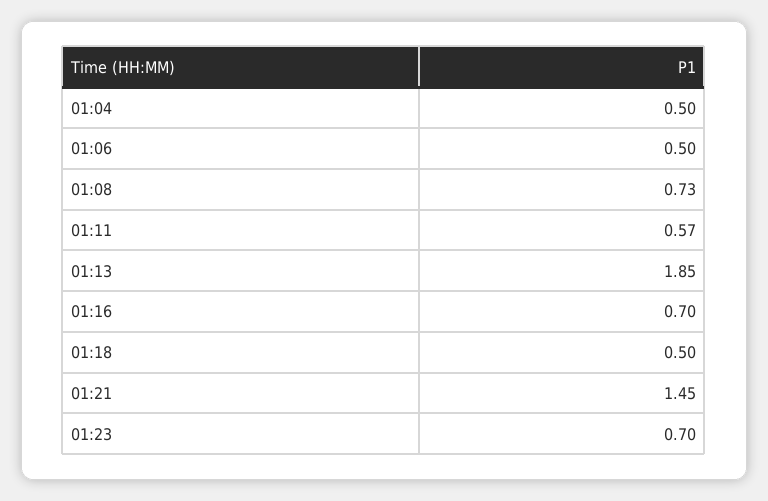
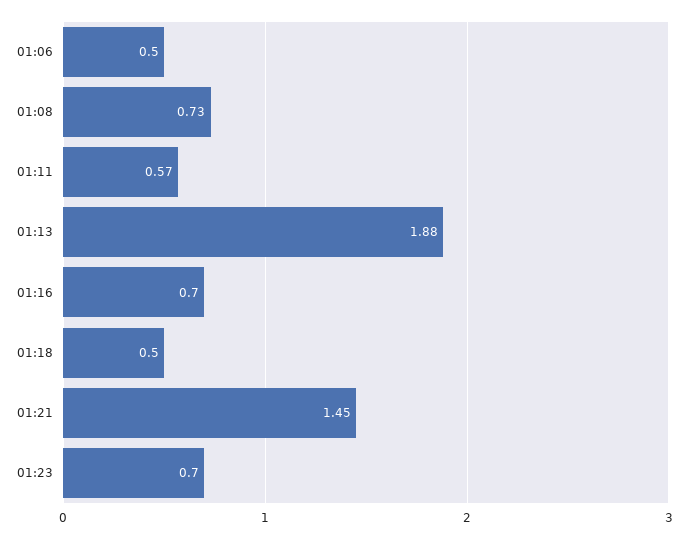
  {
-   "01:04": 0.5,
    "01:06": 0.5,
    "01:08": 0.73,
    "01:11": 0.57,
-   "01:13": 1.85,
+   "01:13": 1.88,
    "01:16": 0.7,
    "01:18": 0.5,
    "01:21": 1.45,
    "01:23": 0.7
  }

